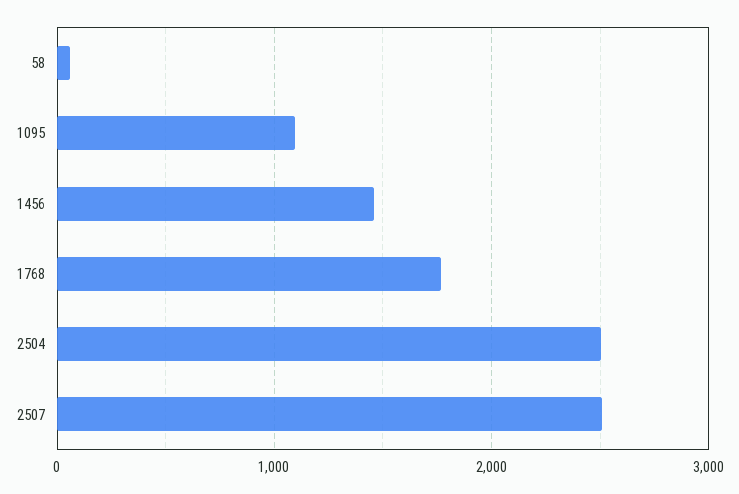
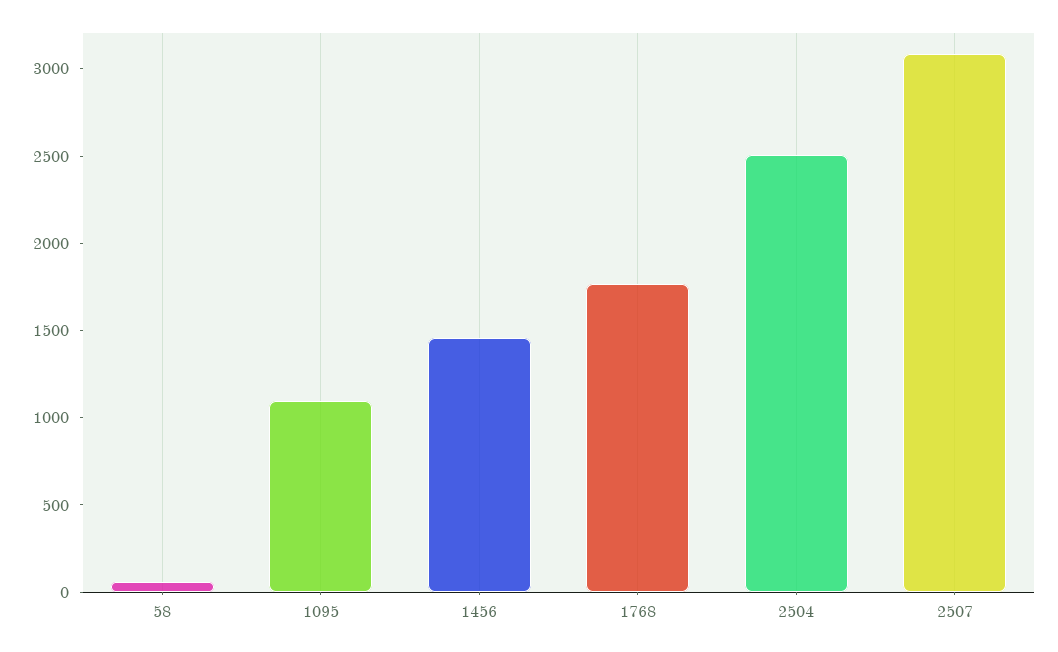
  {
    "58": 100,
    "1095": 1100,
    "1456": 1500,
    "1768": 1800,
    "2504": 2500,
-   "2507": 2500
+   "2507": 3100
  }

